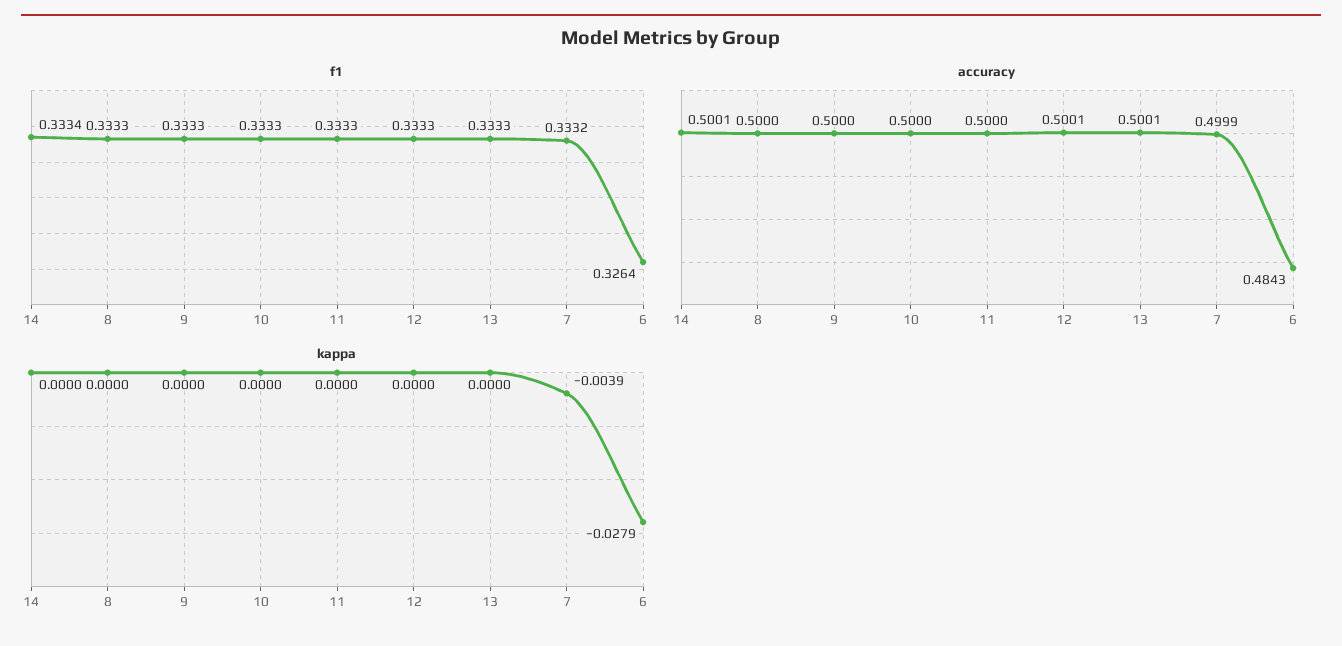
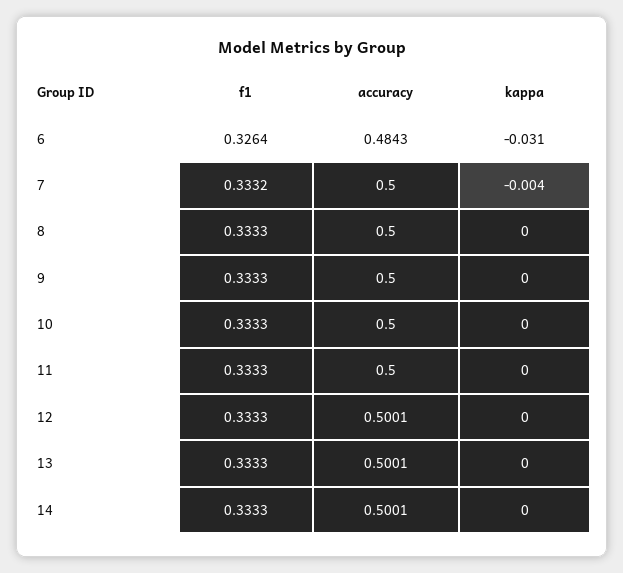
  {
    "f1": {
-     "14": 0.3334,
+     "14": 0.3333,
      "8": 0.3333,
      "9": 0.3333,
      "10": 0.3333,
      "11": 0.3333,
      "12": 0.3333,
      "13": 0.3333,
      "7": 0.3332,
      "6": 0.3264
    },
    "accuracy": {
      "14": 0.5001,
      "8": 0.5,
      "9": 0.5,
      "10": 0.5,
      "11": 0.5,
      "12": 0.5001,
      "13": 0.5001,
-     "7": 0.4999,
+     "7": 0.5,
      "6": 0.4843
    },
    "kappa": {
      "14": 0,
      "8": 0,
      "9": 0,
      "10": 0,
      "11": 0,
      "12": 0,
      "13": 0,
      "7": -0.0039,
-     "6": -0.0279
+     "6": -0.031
    }
  }

